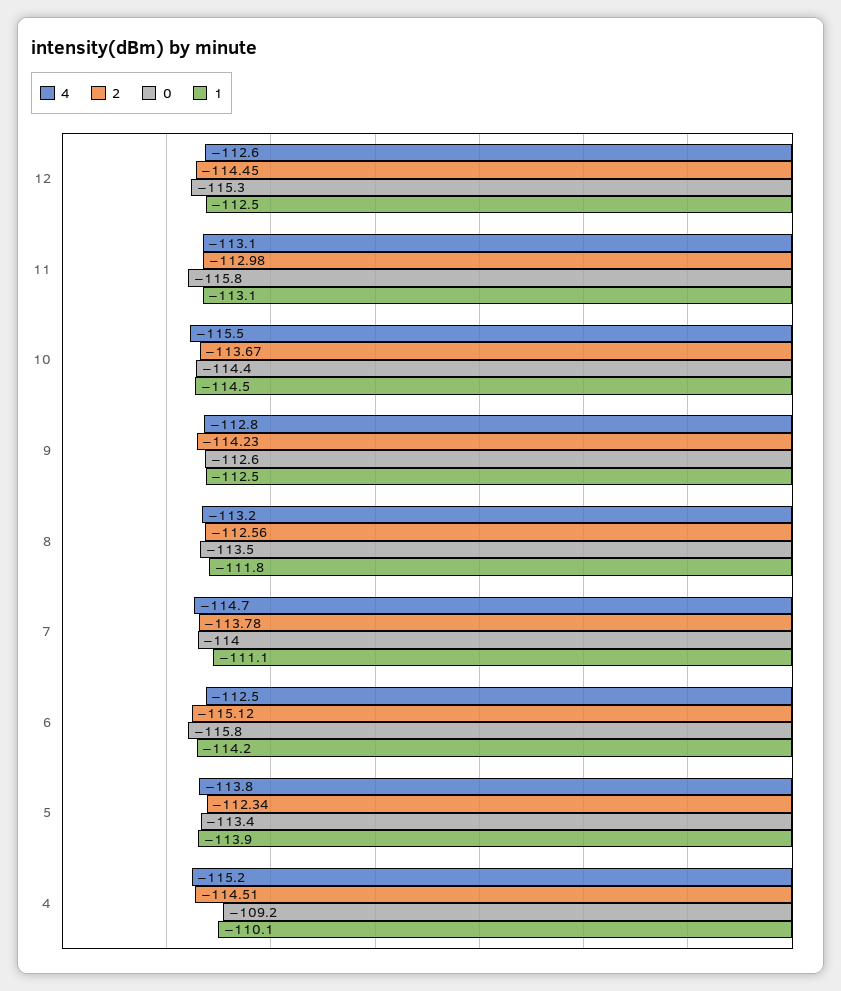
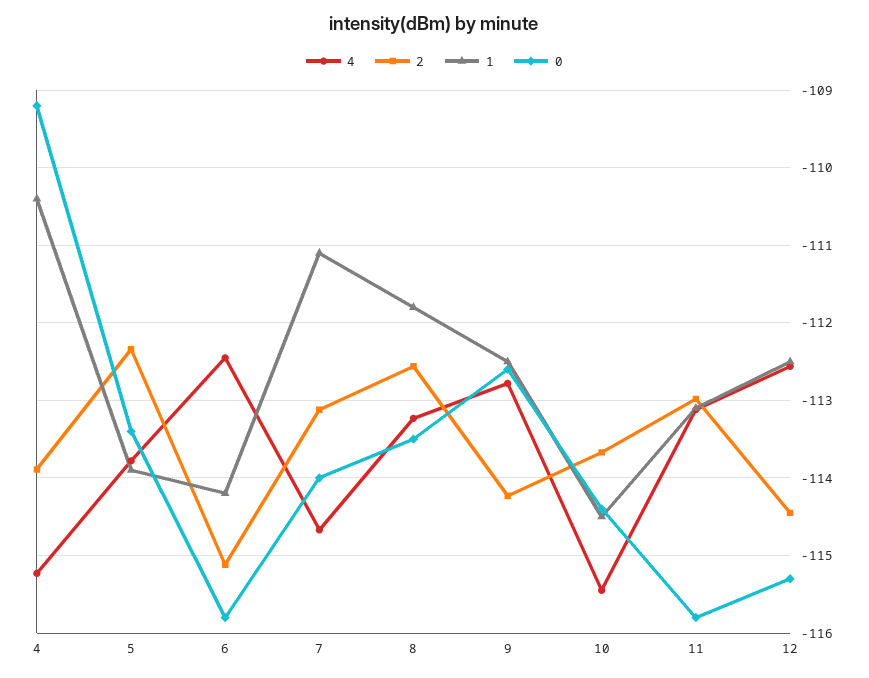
  {
    "4": {
      "12": -112.6,
      "11": -113.1,
      "10": -115.5,
      "9": -112.8,
      "8": -113.2,
      "7": -114.7,
      "6": -112.5,
      "5": -113.8,
      "4": -115.2
    },
    "2": {
      "12": -114.45,
      "11": -112.98,
      "10": -113.67,
      "9": -114.23,
      "8": -112.56,
-     "7": -113.78,
+     "7": -113.1,
      "6": -115.12,
      "5": -112.34,
-     "4": -114.51
+     "4": -113.9
    },
    "0": {
      "12": -115.3,
      "11": -115.8,
      "10": -114.4,
      "9": -112.6,
      "8": -113.5,
      "7": -114,
      "6": -115.8,
      "5": -113.4,
      "4": -109.2
    },
    "1": {
      "12": -112.5,
      "11": -113.1,
      "10": -114.5,
      "9": -112.5,
      "8": -111.8,
      "7": -111.1,
      "6": -114.2,
      "5": -113.9,
-     "4": -110.1
+     "4": -110.4
    }
  }

